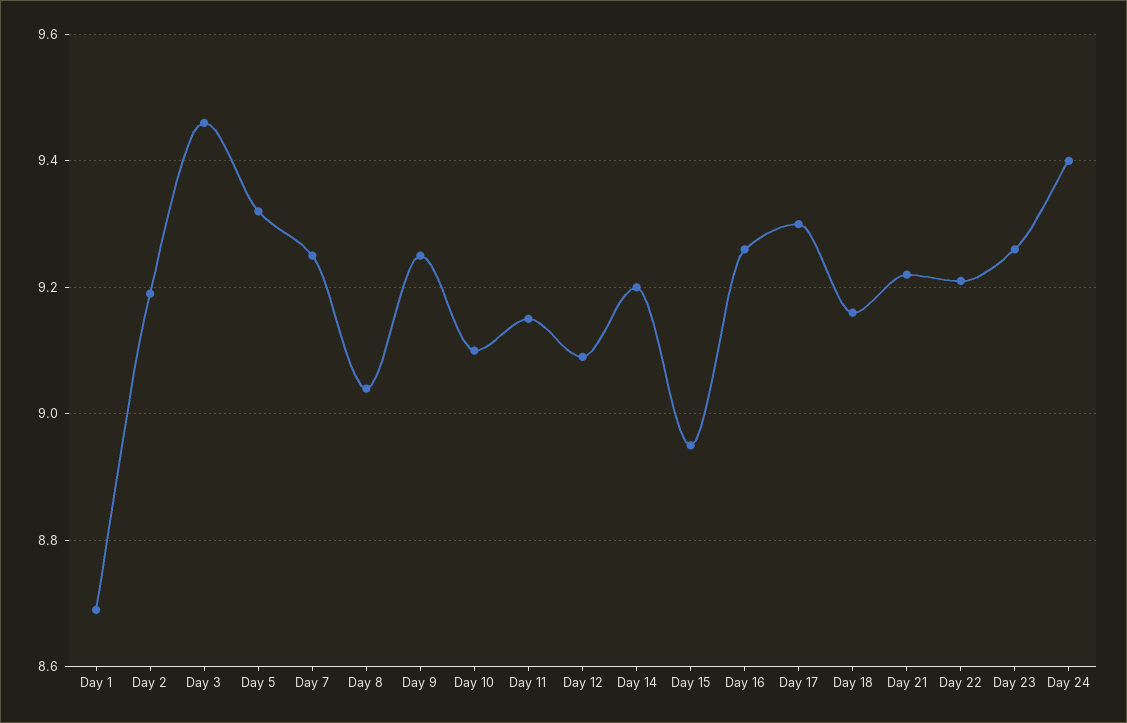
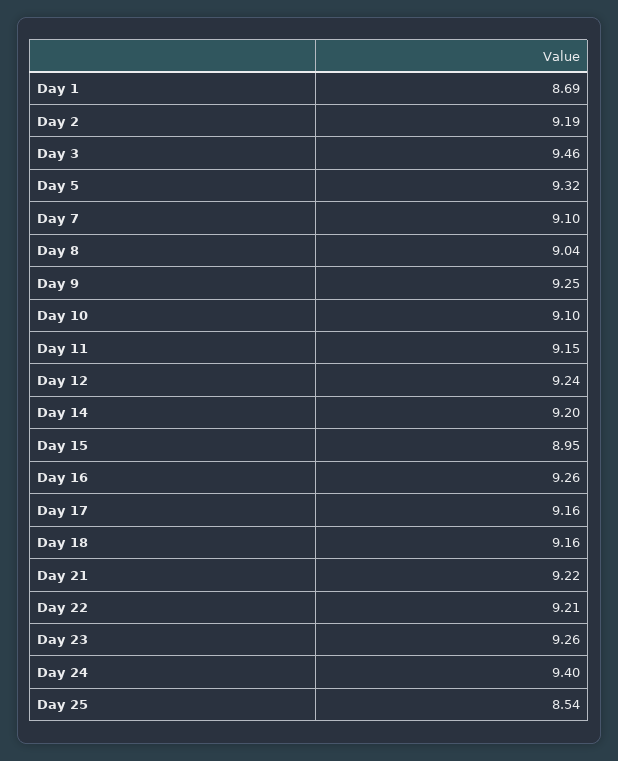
  {
    "Day 1": 8.69,
    "Day 2": 9.19,
    "Day 3": 9.46,
    "Day 5": 9.32,
-   "Day 7": 9.25,
+   "Day 7": 9.1,
    "Day 8": 9.04,
    "Day 9": 9.25,
    "Day 10": 9.1,
    "Day 11": 9.15,
-   "Day 12": 9.1,
+   "Day 12": 9.24,
    "Day 14": 9.2,
    "Day 15": 8.95,
    "Day 16": 9.26,
-   "Day 17": 9.3,
+   "Day 17": 9.16,
    "Day 18": 9.16,
    "Day 21": 9.22,
    "Day 22": 9.21,
    "Day 23": 9.26,
-   "Day 24": 9.4
+   "Day 24": 9.4,
+   "Day 25": 8.54
  }

